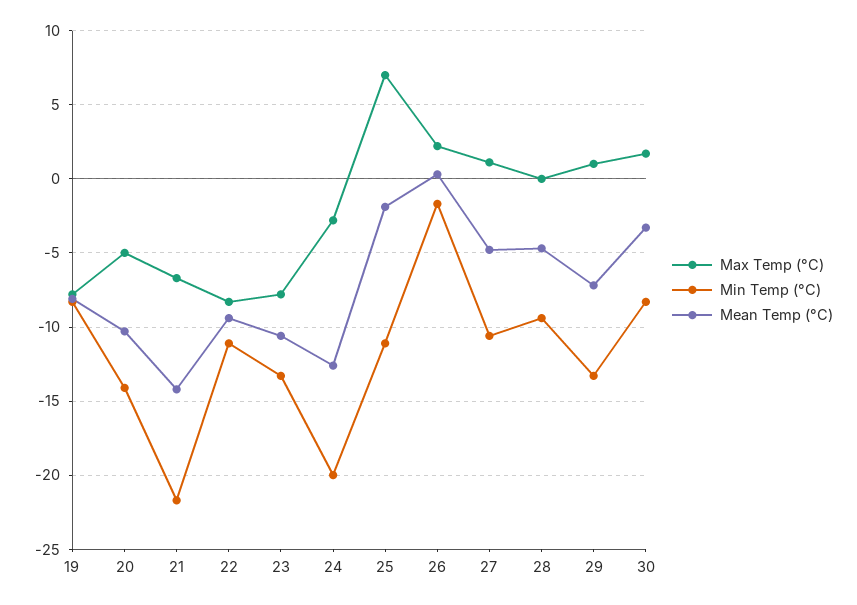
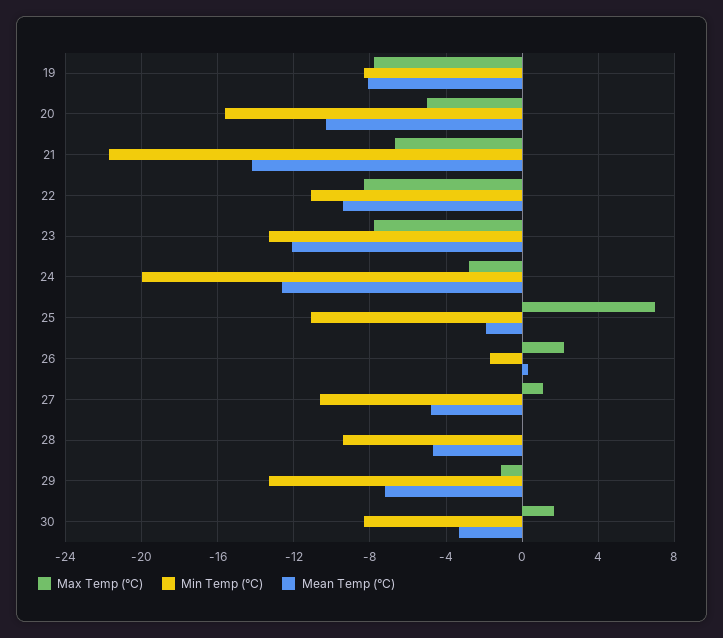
  {
    "Max Temp (°C)": {
      "19": -8,
      "20": -5,
      "21": -6.5,
      "22": -8.5,
      "23": -8,
      "24": -3,
      "25": 7,
      "26": 2,
      "27": 1,
      "28": 0,
-     "29": 1,
+     "29": -1,
      "30": 1.5
    },
    "Min Temp (°C)": {
      "19": -8.5,
-     "20": -14,
+     "20": -15.5,
      "21": -21.5,
      "22": -11,
      "23": -13.5,
      "24": -20,
      "25": -11,
      "26": -1.5,
      "27": -10.5,
      "28": -9.5,
      "29": -13.5,
      "30": -8.5
    },
    "Mean Temp (°C)": {
      "19": -8,
      "20": -10.5,
      "21": -14,
      "22": -9.5,
-     "23": -10.5,
+     "23": -12,
      "24": -12.5,
      "25": -2,
      "26": 0.5,
      "27": -5,
      "28": -4.5,
      "29": -7,
      "30": -3.5
    }
  }

